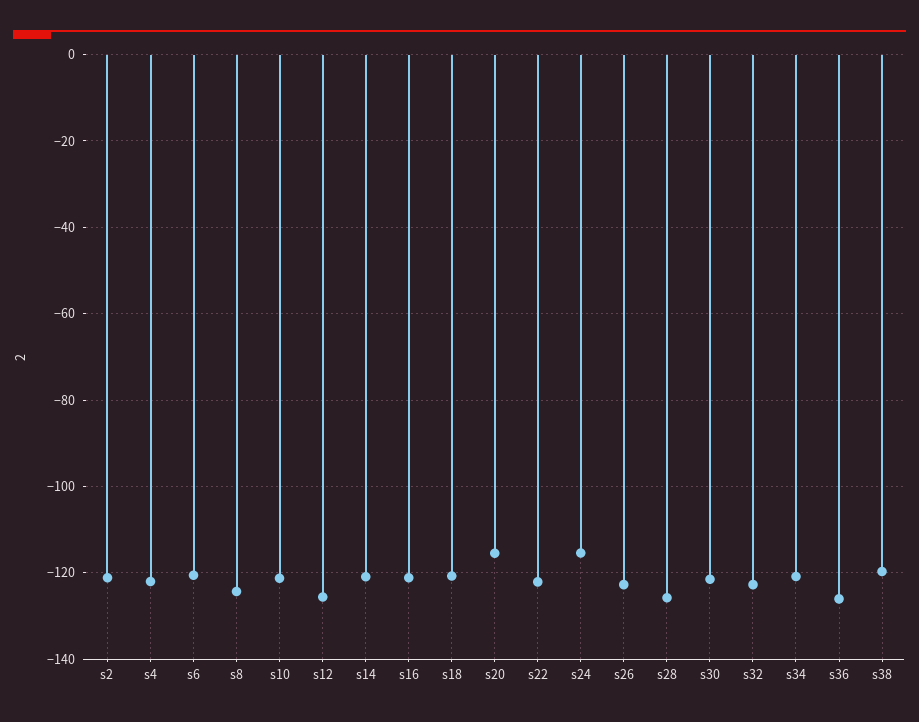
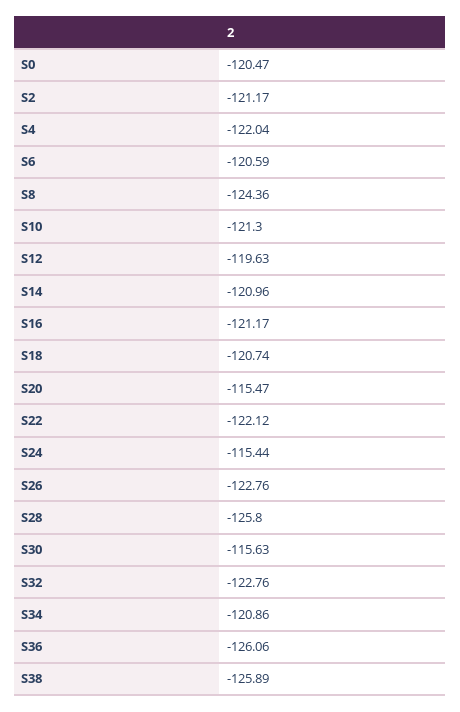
  {
    "s2": -121.17,
    "s4": -122.04,
    "s6": -120.59,
    "s8": -124.36,
    "s10": -121.3,
-   "s12": -126,
+   "s12": -119.63,
    "s14": -120.96,
    "s16": -121.17,
    "s18": -120.74,
    "s20": -115.47,
    "s22": -122.12,
    "s24": -115.44,
    "s26": -122.76,
    "s28": -125.8,
-   "s30": -122,
+   "s30": -115.63,
    "s32": -122.76,
    "s34": -120.86,
    "s36": -126.06,
-   "s38": -120
+   "s38": -125.89,
+   "S0": -120.47
  }

